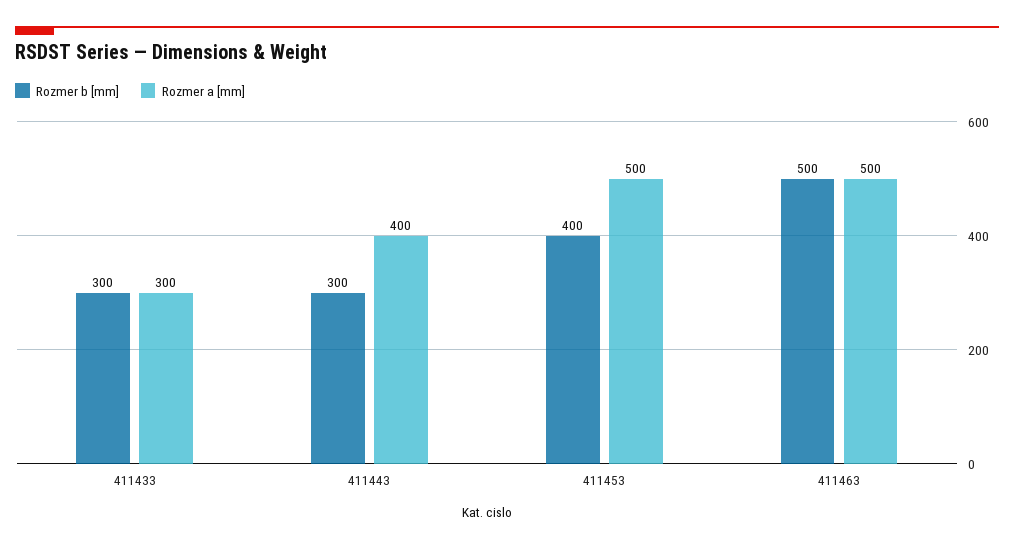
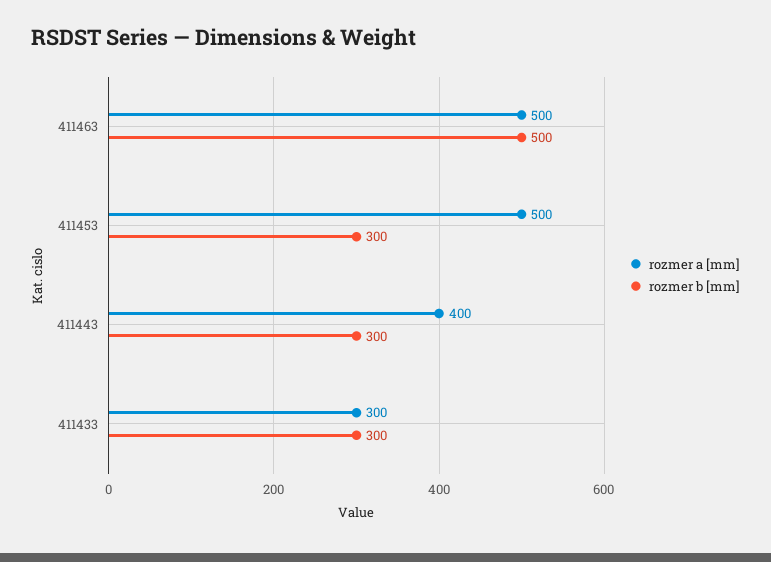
  {
    "Rozmer b [mm]": {
      "411433": 300,
      "411443": 300,
-     "411453": 400,
+     "411453": 300,
      "411463": 500
    },
    "Rozmer a [mm]": {
      "411433": 300,
      "411443": 400,
      "411453": 500,
      "411463": 500
    }
  }

